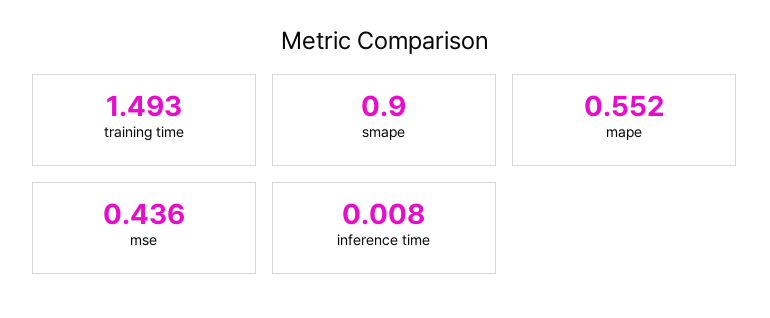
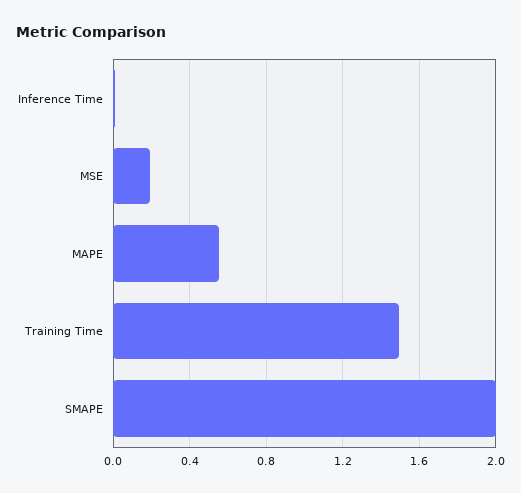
  {
    "training time": 1.493,
-   "smape": 0.9,
+   "smape": 2,
    "mape": 0.552,
-   "mse": 0.436,
+   "mse": 0.2,
    "inference time": 0.008
  }

